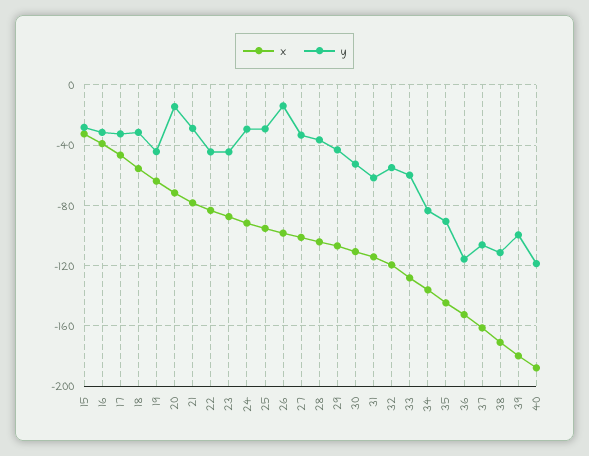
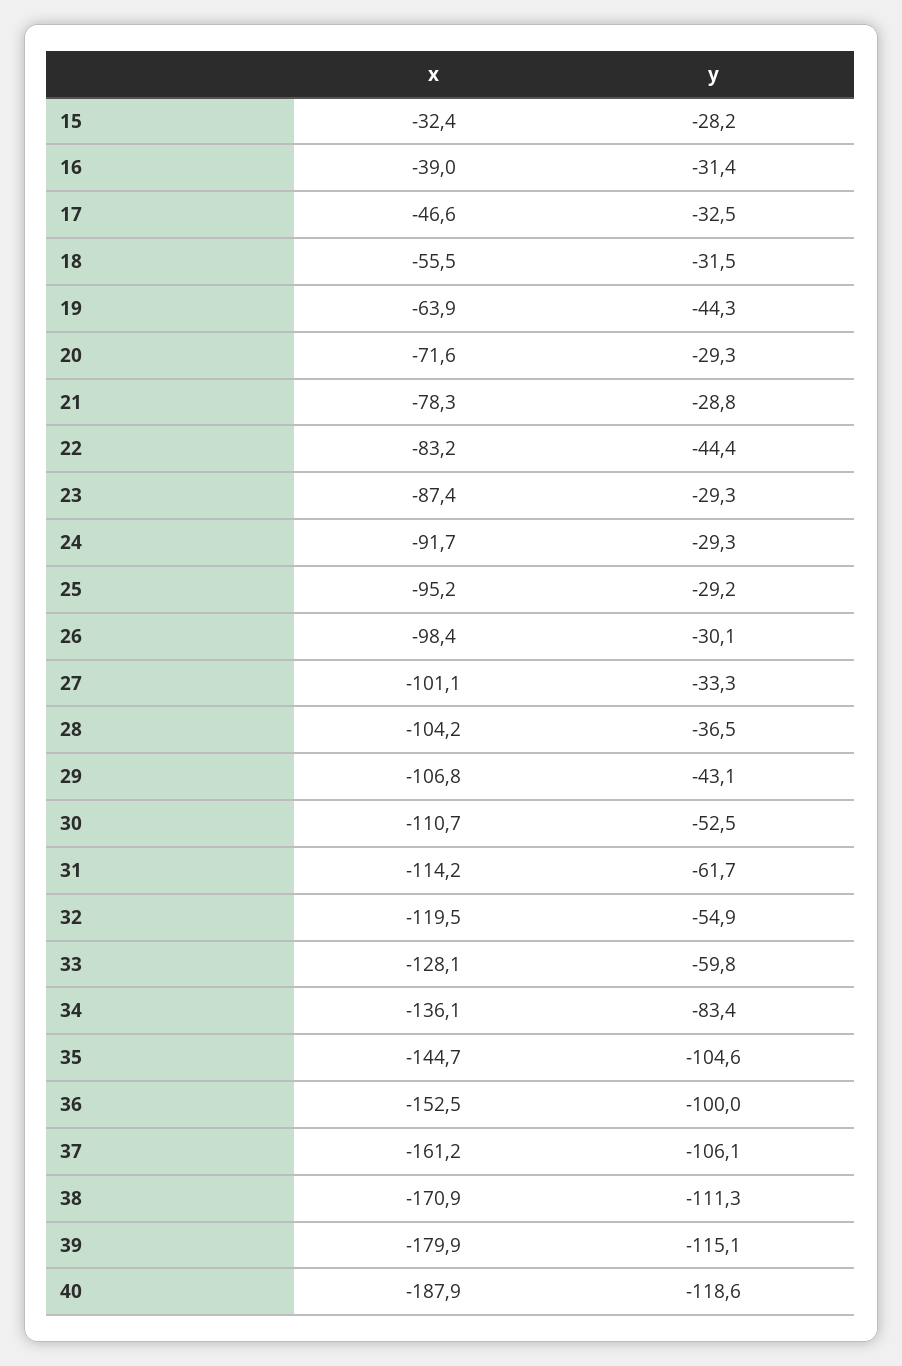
  {
    "x": {
      "15": -32.4,
      "16": -39,
      "17": -46.6,
      "18": -55.5,
      "19": -63.9,
      "20": -71.6,
      "21": -78.3,
      "22": -83.2,
      "23": -87.4,
      "24": -91.7,
      "25": -95.2,
      "26": -98.4,
      "27": -101.1,
      "28": -104.2,
      "29": -106.8,
      "30": -110.7,
      "31": -114.2,
      "32": -119.5,
      "33": -128.1,
      "34": -136.1,
      "35": -144.7,
      "36": -152.5,
      "37": -161.2,
      "38": -170.9,
      "39": -179.9,
      "40": -187.9
    },
    "y": {
      "15": -28.2,
      "16": -31.4,
      "17": -32.5,
      "18": -31.5,
      "19": -44.3,
-     "20": -15,
+     "20": -29.3,
      "21": -28.8,
      "22": -44.4,
-     "23": -45,
+     "23": -29.3,
      "24": -29.3,
      "25": -29.2,
-     "26": -15,
+     "26": -30.1,
      "27": -33.3,
      "28": -36.5,
      "29": -43.1,
      "30": -52.5,
      "31": -61.7,
      "32": -54.9,
      "33": -59.8,
      "34": -83.4,
-     "35": -90,
+     "35": -104.6,
-     "36": -115,
+     "36": -100,
      "37": -106.1,
      "38": -111.3,
-     "39": -100,
+     "39": -115.1,
      "40": -118.6
    }
  }

